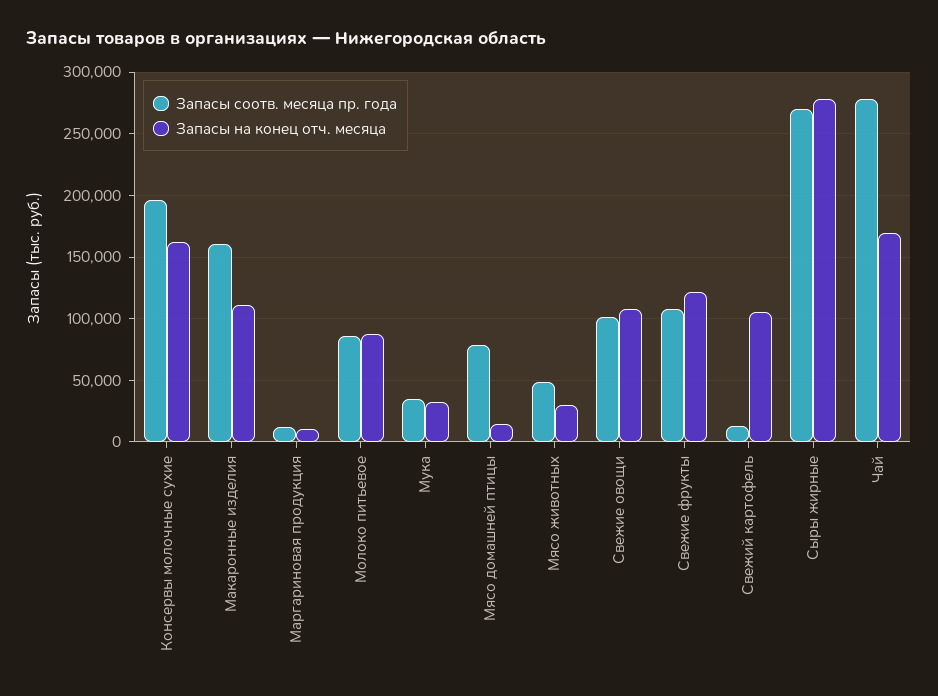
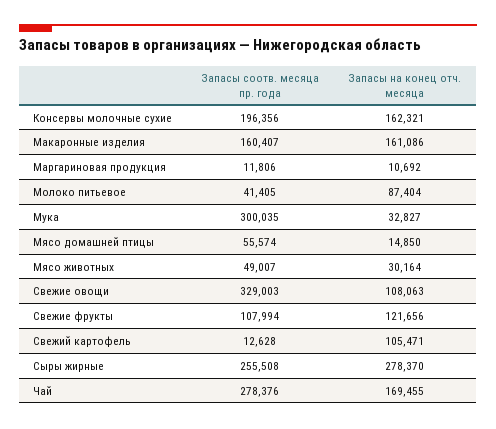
  {
    "Запасы соотв. месяца пр. года": {
      "Консервы молочные сухие": 196356,
      "Макаронные изделия": 160407,
      "Маргариновая продукция": 11806,
-     "Молоко питьевое": 85000,
+     "Молоко питьевое": 41405,
-     "Мука": 35000,
+     "Мука": 300035,
-     "Мясо домашней птицы": 80000,
+     "Мясо домашней птицы": 55574,
      "Мясо животных": 49007,
-     "Свежие овощи": 100000,
+     "Свежие овощи": 329003,
      "Свежие фрукты": 107994,
      "Свежий картофель": 12628,
-     "Сыры жирные": 270000,
+     "Сыры жирные": 255508,
      "Чай": 278376
    },
    "Запасы на конец отч. месяца": {
      "Консервы молочные сухие": 162321,
-     "Макаронные изделия": 110000,
+     "Макаронные изделия": 161086,
      "Маргариновая продукция": 10692,
      "Молоко питьевое": 87404,
      "Мука": 32827,
      "Мясо домашней птицы": 14850,
      "Мясо животных": 30164,
      "Свежие овощи": 108063,
      "Свежие фрукты": 121656,
      "Свежий картофель": 105471,
      "Сыры жирные": 278370,
      "Чай": 169455
    }
  }

